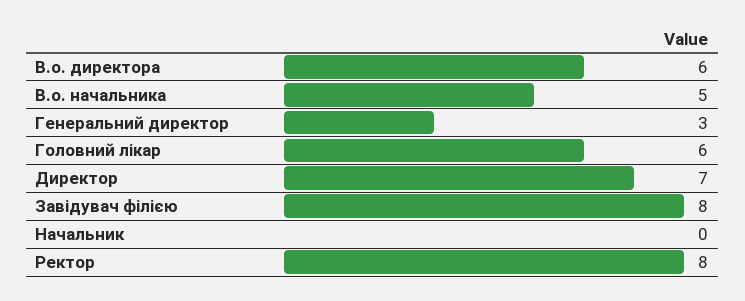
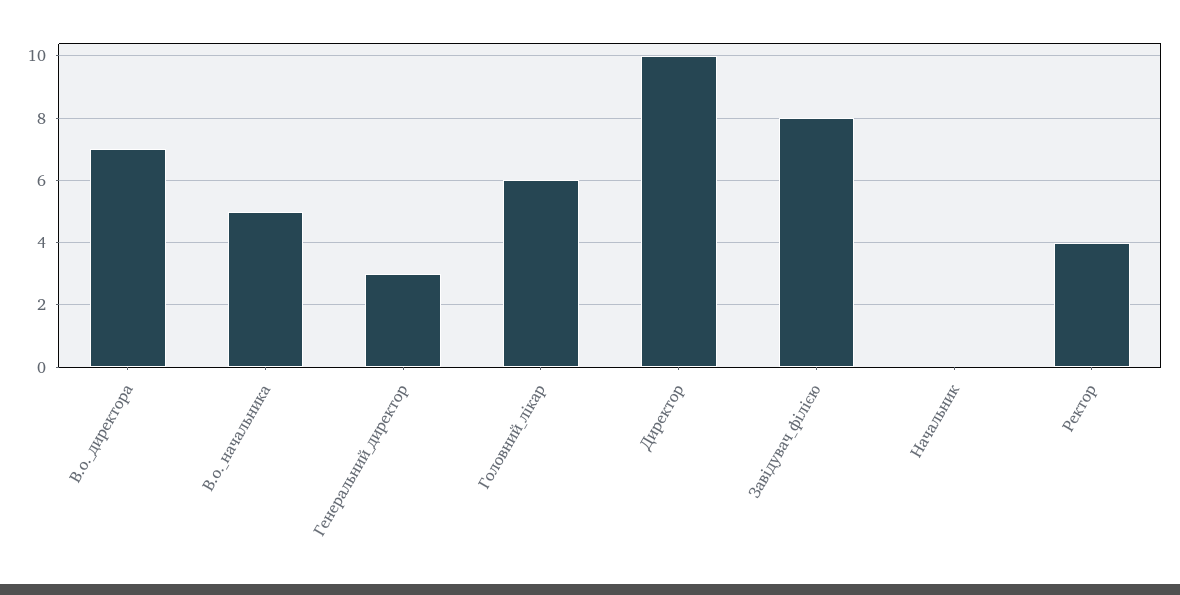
  {
-   "В.о. директора": 6,
+   "В.о. директора": 7,
    "В.о. начальника": 5,
    "Генеральний директор": 3,
    "Головний лікар": 6,
-   "Директор": 7,
+   "Директор": 10,
    "Завідувач філією": 8,
    "Начальник": 0,
-   "Ректор": 8
+   "Ректор": 4
  }

